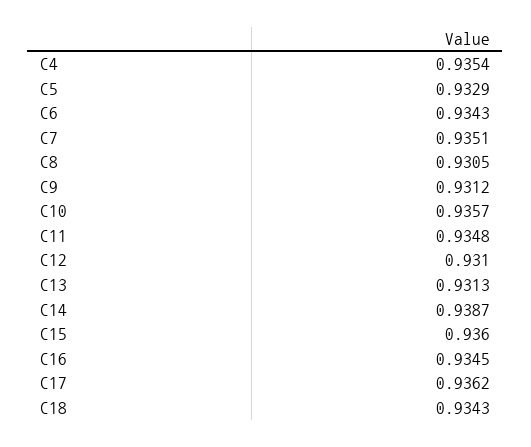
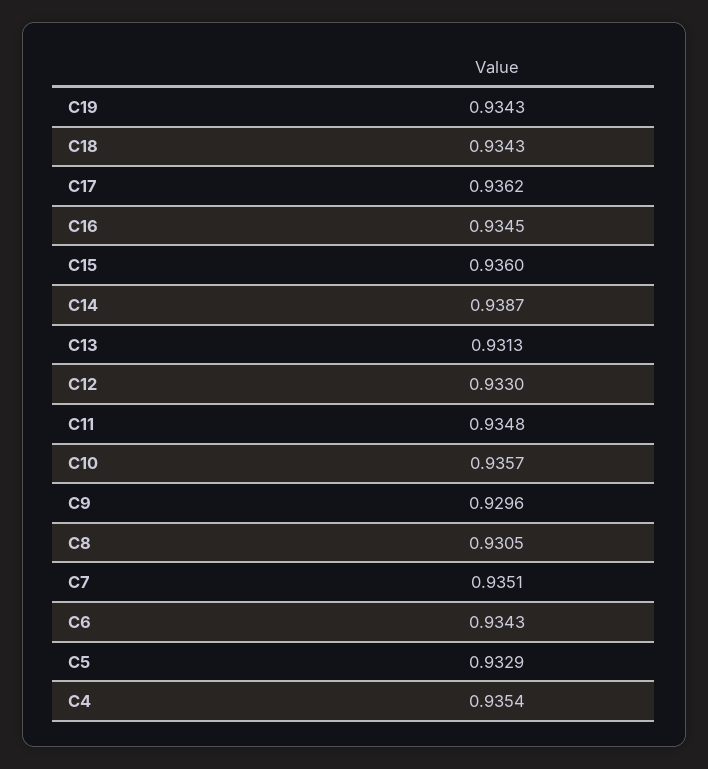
  {
    "C4": 0.9354,
    "C5": 0.9329,
    "C6": 0.9343,
    "C7": 0.9351,
    "C8": 0.9305,
-   "C9": 0.9312,
+   "C9": 0.9296,
    "C10": 0.9357,
    "C11": 0.9348,
-   "C12": 0.931,
+   "C12": 0.933,
    "C13": 0.9313,
    "C14": 0.9387,
    "C15": 0.936,
    "C16": 0.9345,
    "C17": 0.9362,
-   "C18": 0.9343
+   "C18": 0.9343,
+   "C19": 0.9343
  }

